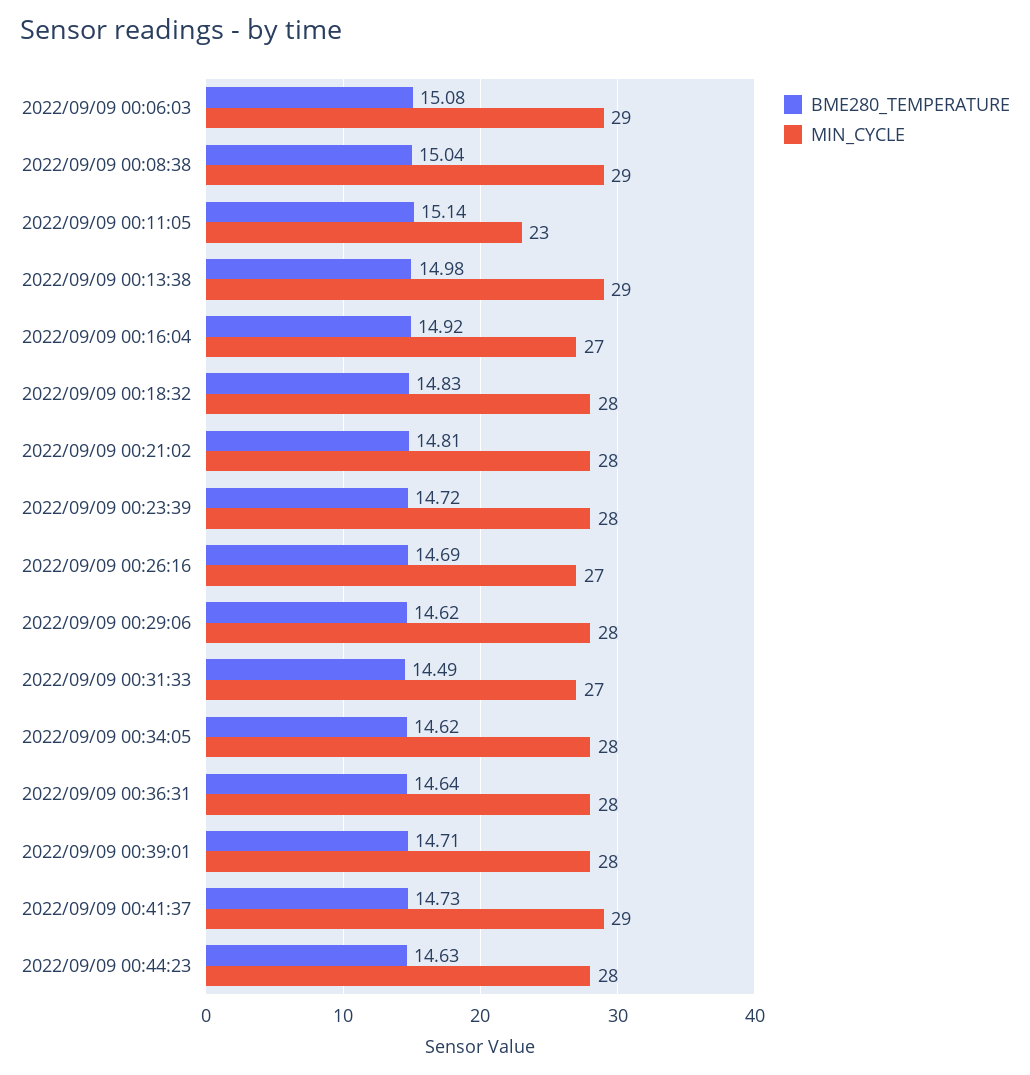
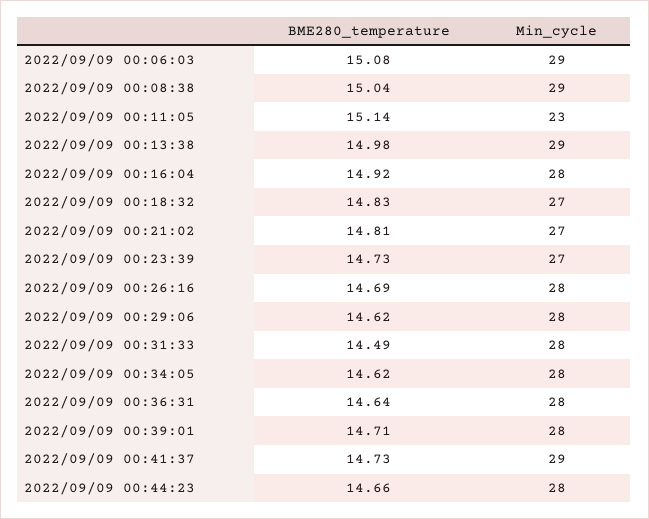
  {
    "BME280_TEMPERATURE": {
      "2022/09/09 00:06:03": 15.08,
      "2022/09/09 00:08:38": 15.04,
      "2022/09/09 00:11:05": 15.14,
      "2022/09/09 00:13:38": 14.98,
      "2022/09/09 00:16:04": 14.92,
      "2022/09/09 00:18:32": 14.83,
      "2022/09/09 00:21:02": 14.81,
-     "2022/09/09 00:23:39": 14.72,
+     "2022/09/09 00:23:39": 14.73,
      "2022/09/09 00:26:16": 14.69,
      "2022/09/09 00:29:06": 14.62,
      "2022/09/09 00:31:33": 14.49,
      "2022/09/09 00:34:05": 14.62,
      "2022/09/09 00:36:31": 14.64,
      "2022/09/09 00:39:01": 14.71,
      "2022/09/09 00:41:37": 14.73,
-     "2022/09/09 00:44:23": 14.63
+     "2022/09/09 00:44:23": 14.66
    },
    "MIN_CYCLE": {
      "2022/09/09 00:06:03": 29,
      "2022/09/09 00:08:38": 29,
      "2022/09/09 00:11:05": 23,
      "2022/09/09 00:13:38": 29,
-     "2022/09/09 00:16:04": 27,
+     "2022/09/09 00:16:04": 28,
-     "2022/09/09 00:18:32": 28,
+     "2022/09/09 00:18:32": 27,
-     "2022/09/09 00:21:02": 28,
+     "2022/09/09 00:21:02": 27,
-     "2022/09/09 00:23:39": 28,
+     "2022/09/09 00:23:39": 27,
-     "2022/09/09 00:26:16": 27,
+     "2022/09/09 00:26:16": 28,
      "2022/09/09 00:29:06": 28,
-     "2022/09/09 00:31:33": 27,
+     "2022/09/09 00:31:33": 28,
      "2022/09/09 00:34:05": 28,
      "2022/09/09 00:36:31": 28,
      "2022/09/09 00:39:01": 28,
      "2022/09/09 00:41:37": 29,
      "2022/09/09 00:44:23": 28
    }
  }

